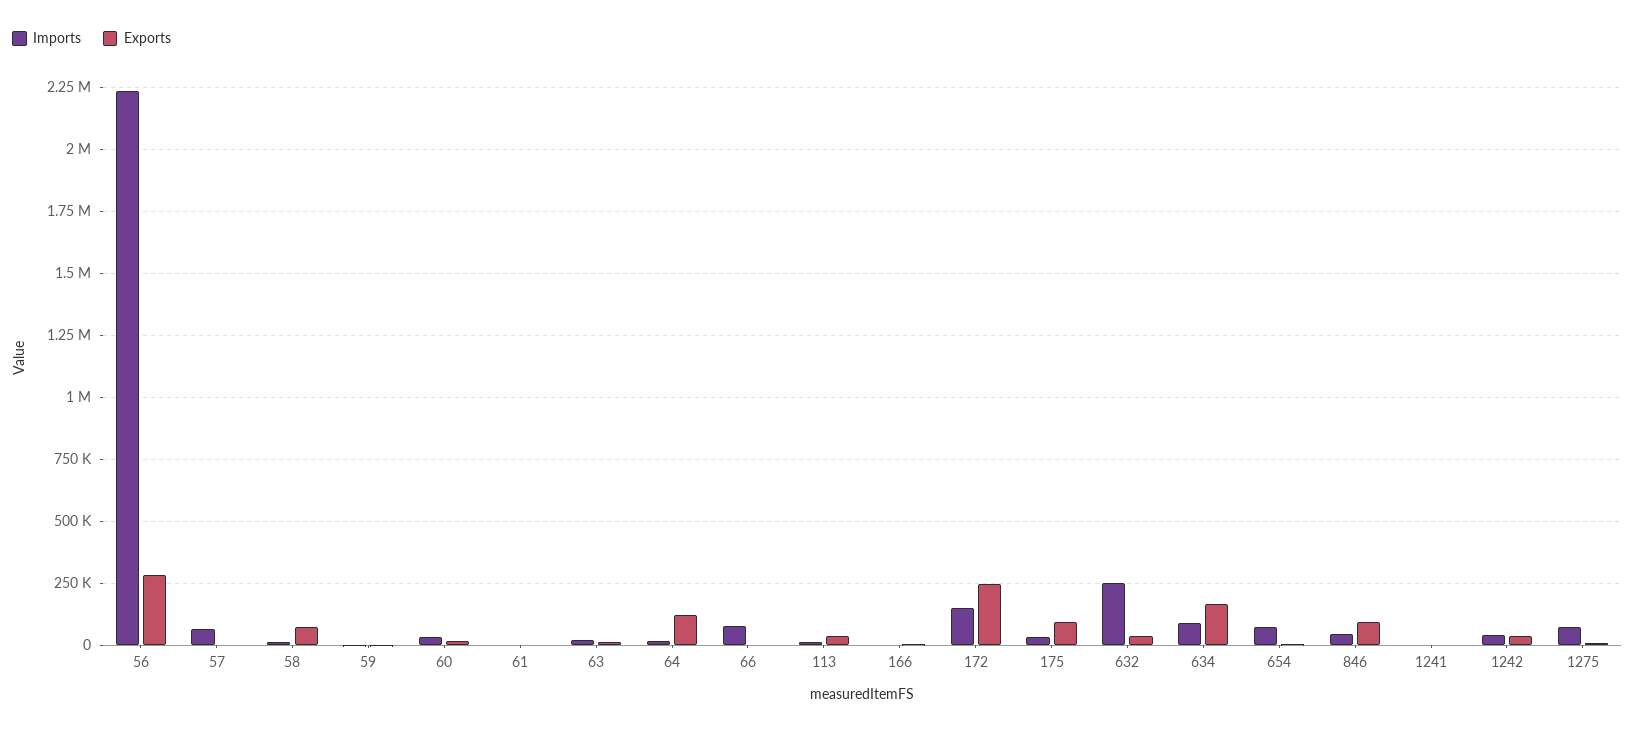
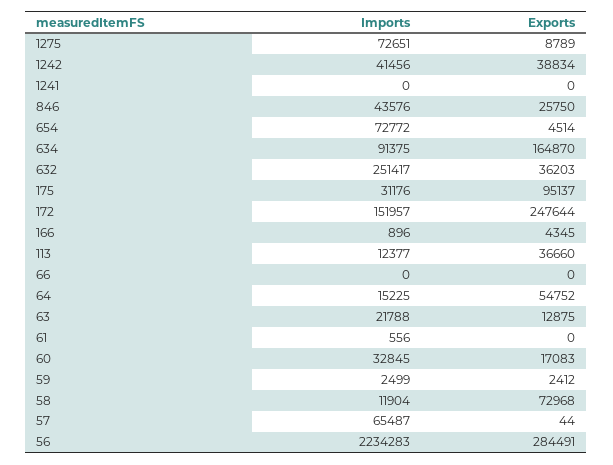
  {
    "Imports": {
      "56": 2234283,
      "57": 65487,
      "58": 11904,
      "59": 2499,
      "60": 32845,
      "61": 556,
      "63": 21788,
      "64": 15225,
-     "66": 75000,
+     "66": 0,
      "113": 12377,
      "166": 896,
      "172": 151957,
      "175": 31176,
      "632": 251417,
      "634": 91375,
      "654": 72772,
      "846": 43576,
      "1241": 0,
      "1242": 41456,
      "1275": 72651
    },
    "Exports": {
      "56": 284491,
      "57": 44,
      "58": 72968,
      "59": 2412,
      "60": 17083,
      "61": 0,
      "63": 12875,
-     "64": 125000,
+     "64": 54752,
      "66": 0,
      "113": 36660,
      "166": 4345,
      "172": 247644,
      "175": 95137,
      "632": 36203,
      "634": 164870,
      "654": 4514,
-     "846": 100000,
+     "846": 25750,
      "1241": 0,
      "1242": 38834,
      "1275": 8789
    }
  }

